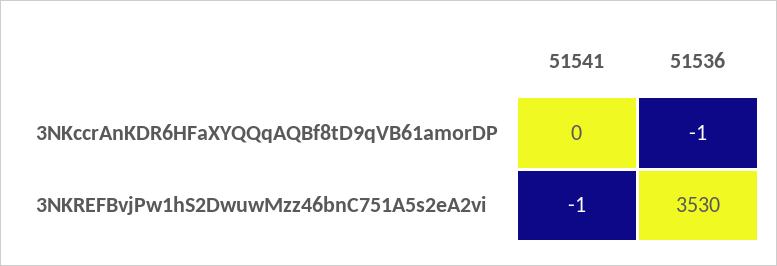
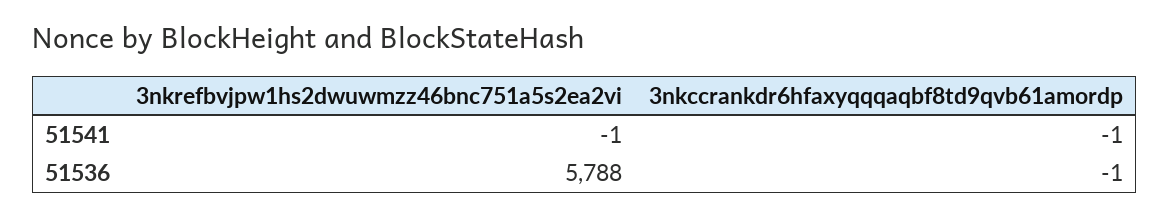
  {
    "51541": {
-     "3NKccrAnKDR6HFaXYQQqAQBf8tD9qVB61amorDP": 0,
+     "3NKccrAnKDR6HFaXYQQqAQBf8tD9qVB61amorDP": -1,
      "3NKREFBvjPw1hS2DwuwMzz46bnC751A5s2eA2vi": -1
    },
    "51536": {
      "3NKccrAnKDR6HFaXYQQqAQBf8tD9qVB61amorDP": -1,
-     "3NKREFBvjPw1hS2DwuwMzz46bnC751A5s2eA2vi": 3530
+     "3NKREFBvjPw1hS2DwuwMzz46bnC751A5s2eA2vi": 5788
    }
  }

